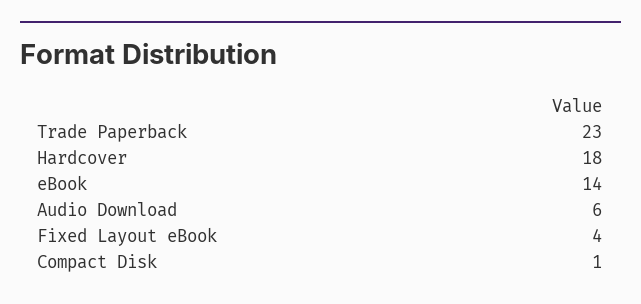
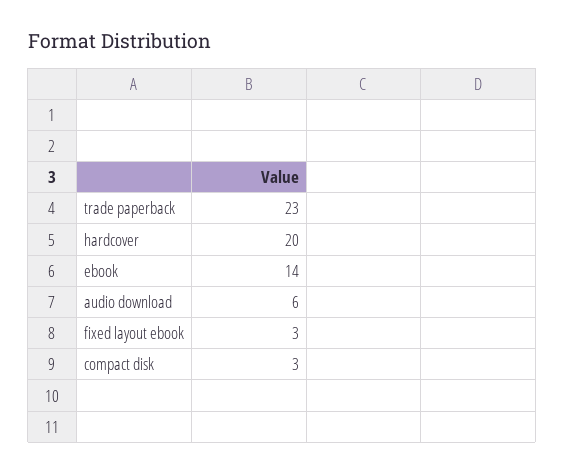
  {
    "Trade Paperback": 23,
-   "Hardcover": 18,
+   "Hardcover": 20,
    "eBook": 14,
    "Audio Download": 6,
-   "Fixed Layout eBook": 4,
+   "Fixed Layout eBook": 3,
-   "Compact Disk": 1
+   "Compact Disk": 3
  }

